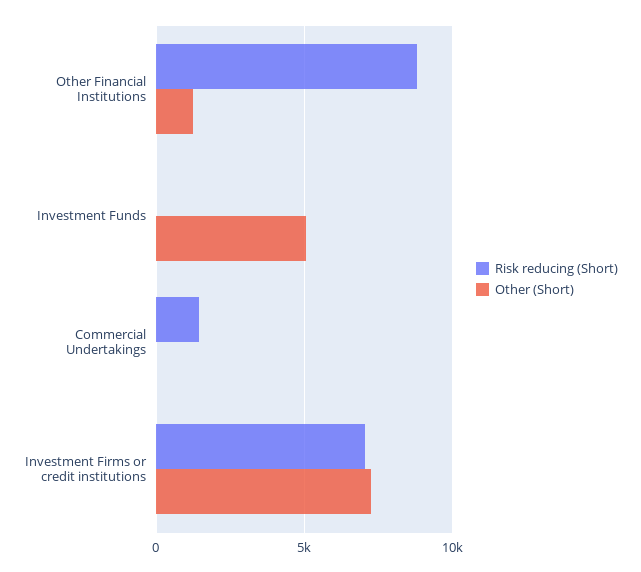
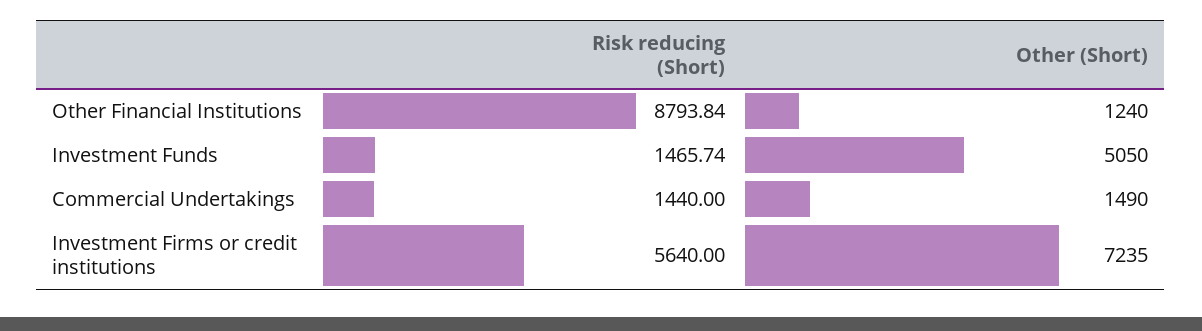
  {
    "Risk reducing (Short)": {
      "Other Financial Institutions": 8793.84,
-     "Investment Funds": 0,
+     "Investment Funds": 1465.74,
      "Commercial Undertakings": 1440,
-     "Investment Firms or credit institutions": 7000
+     "Investment Firms or credit institutions": 5640
    },
    "Other (Short)": {
      "Other Financial Institutions": 1240,
      "Investment Funds": 5050,
-     "Commercial Undertakings": 0,
+     "Commercial Undertakings": 1490,
      "Investment Firms or credit institutions": 7235
    }
  }

